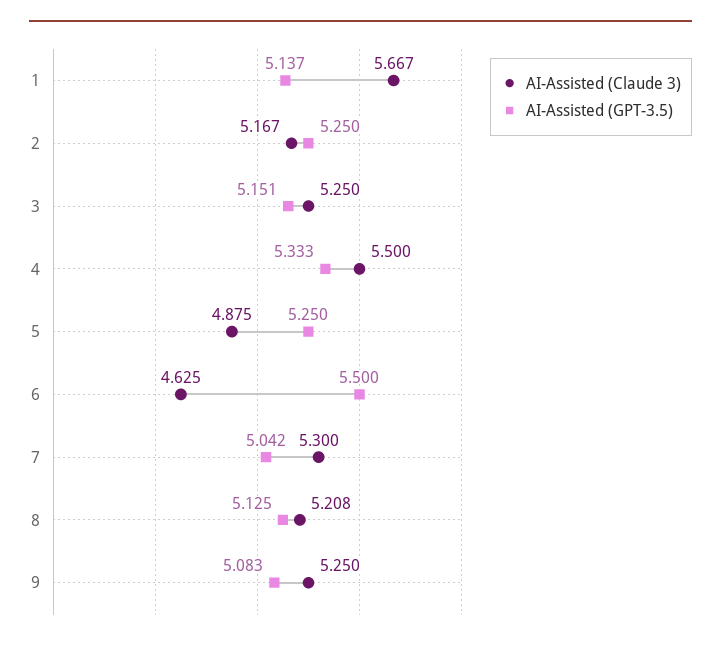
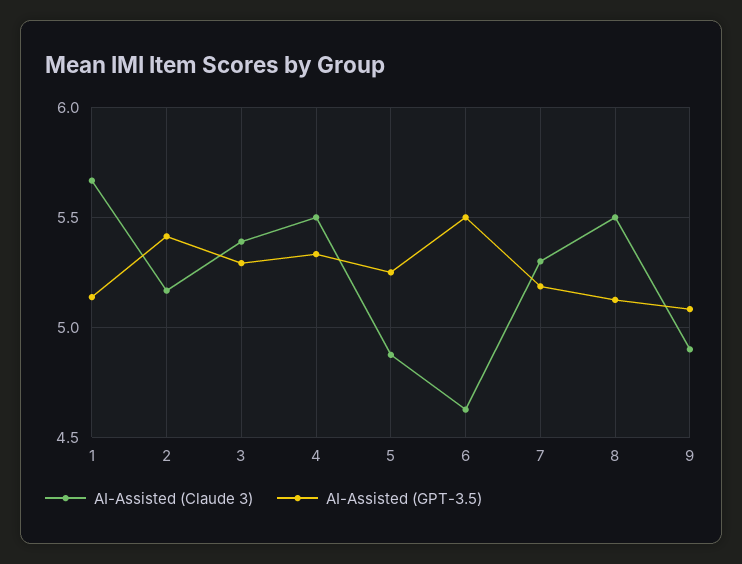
  {
    "AI-Assisted (Claude 3)": {
      "1": 5.667,
      "2": 5.167,
-     "3": 5.25,
+     "3": 5.4,
      "4": 5.5,
      "5": 4.875,
      "6": 4.625,
      "7": 5.3,
-     "8": 5.208,
+     "8": 5.5,
-     "9": 5.25
+     "9": 4.9
    },
    "AI-Assisted (GPT-3.5)": {
      "1": 5.137,
-     "2": 5.25,
+     "2": 5.4,
-     "3": 5.151,
+     "3": 5.3,
      "4": 5.333,
      "5": 5.25,
      "6": 5.5,
-     "7": 5.042,
+     "7": 5.2,
      "8": 5.125,
      "9": 5.083
    }
  }

